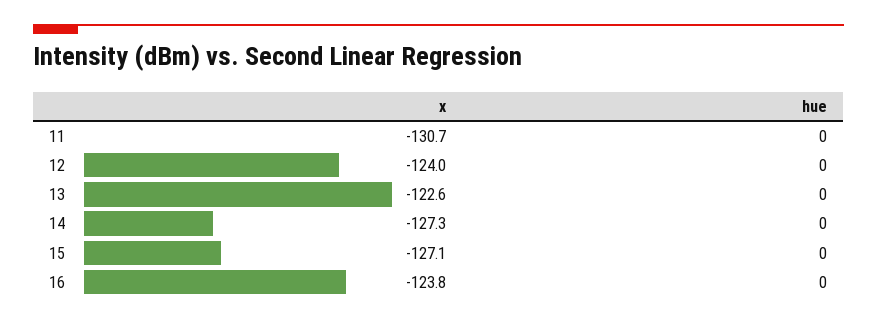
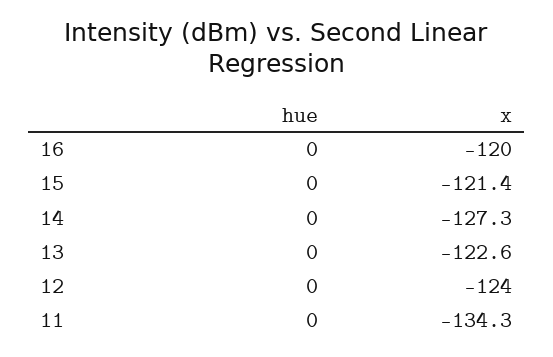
  {
    "x": {
-     "11": -130.7,
+     "11": -134.3,
      "12": -124,
      "13": -122.6,
      "14": -127.3,
-     "15": -127.1,
+     "15": -121.4,
-     "16": -123.8
+     "16": -120
    },
    "hue": {
      "11": 0,
      "12": 0,
      "13": 0,
      "14": 0,
      "15": 0,
      "16": 0
    }
  }

